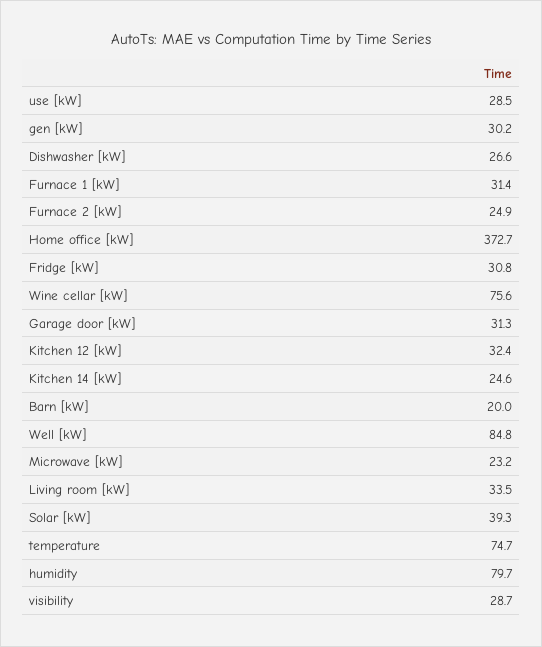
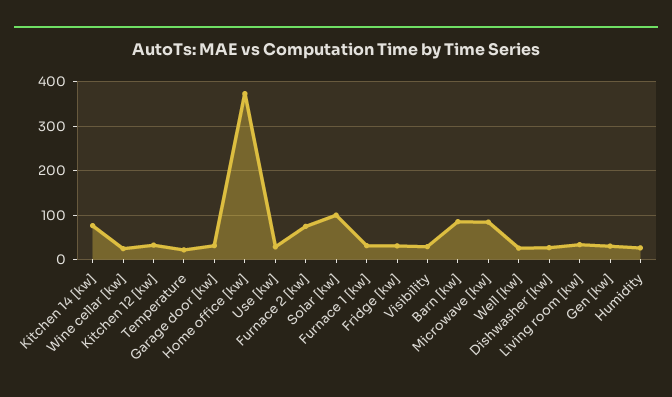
  {
    "use [kW]": 28.5,
    "gen [kW]": 30.2,
    "Dishwasher [kW]": 26.6,
    "Furnace 1 [kW]": 31.4,
-   "Furnace 2 [kW]": 24.9,
+   "Furnace 2 [kW]": 80,
    "Home office [kW]": 372.7,
    "Fridge [kW]": 30.8,
-   "Wine cellar [kW]": 75.6,
+   "Wine cellar [kW]": 20,
    "Garage door [kW]": 31.3,
    "Kitchen 12 [kW]": 32.4,
-   "Kitchen 14 [kW]": 24.6,
+   "Kitchen 14 [kW]": 80,
-   "Barn [kW]": 20,
+   "Barn [kW]": 80,
-   "Well [kW]": 84.8,
+   "Well [kW]": 20,
-   "Microwave [kW]": 23.2,
+   "Microwave [kW]": 80,
    "Living room [kW]": 33.5,
-   "Solar [kW]": 39.3,
+   "Solar [kW]": 100,
-   "temperature": 74.7,
+   "temperature": 20,
-   "humidity": 79.7,
+   "humidity": 20,
    "visibility": 28.7
  }

